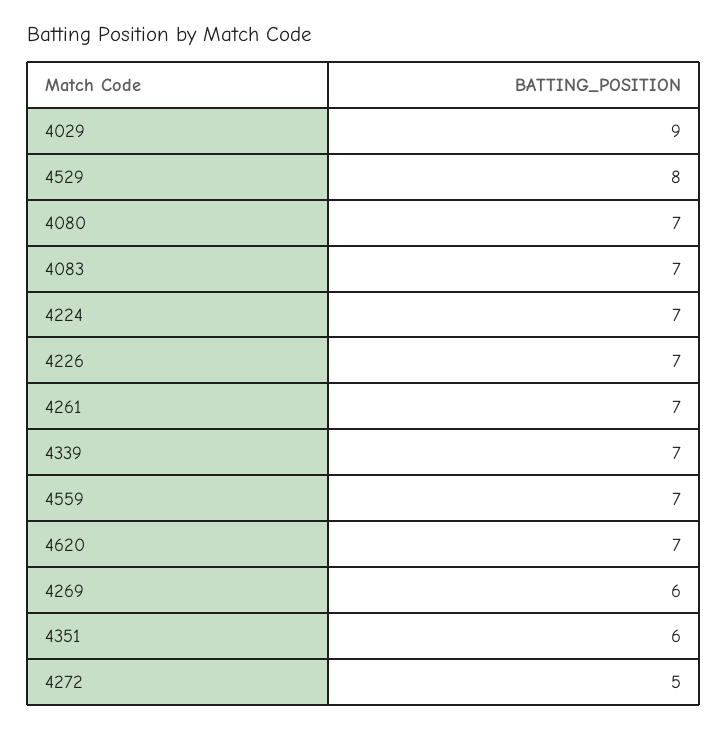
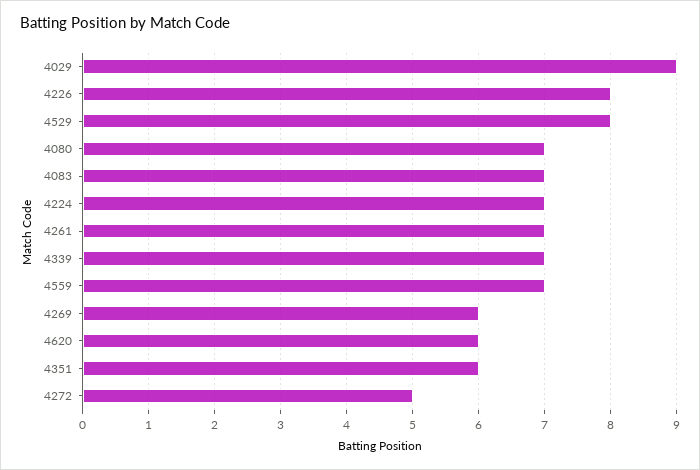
  {
    "4029": 9,
    "4529": 8,
    "4080": 7,
    "4083": 7,
    "4224": 7,
-   "4226": 7,
+   "4226": 8,
    "4261": 7,
    "4339": 7,
    "4559": 7,
-   "4620": 7,
+   "4620": 6,
    "4269": 6,
    "4351": 6,
    "4272": 5
  }

